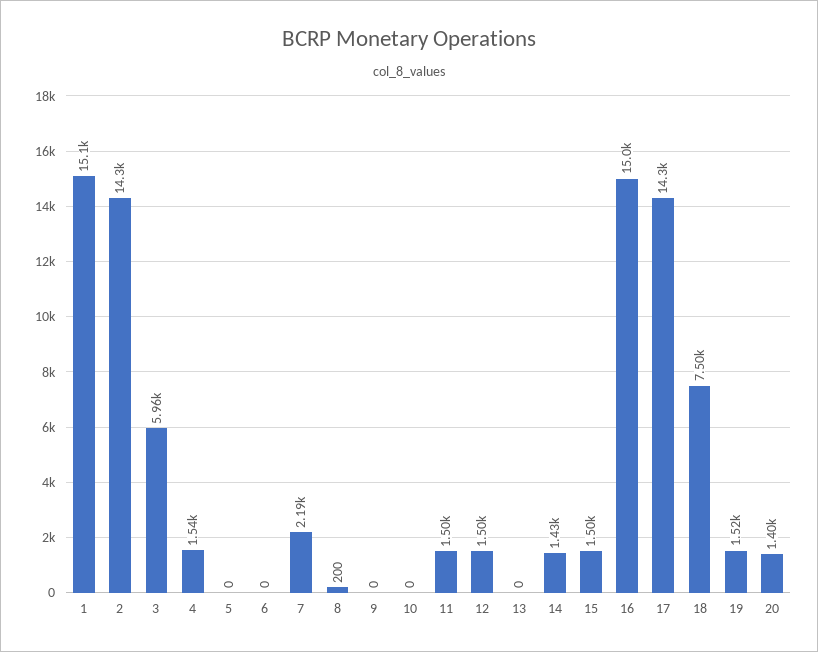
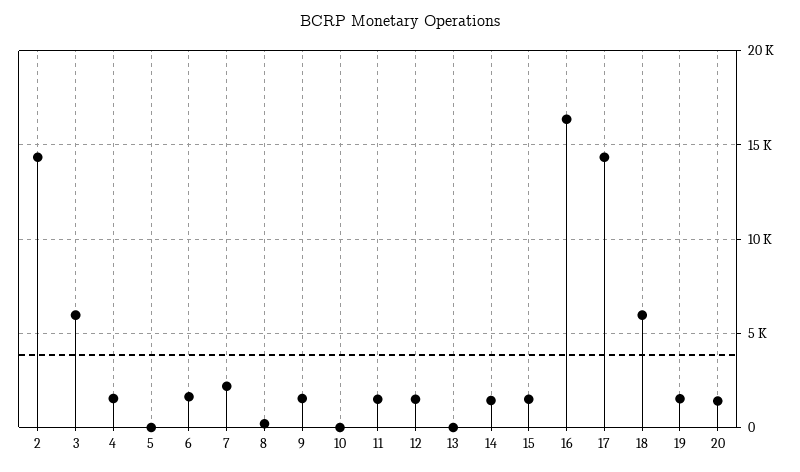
  {
-   "1": 15100,
    "2": 14300,
    "3": 5960,
    "4": 1540,
    "5": 0,
-   "6": 0,
+   "6": 1500,
    "7": 2190,
    "8": 200,
-   "9": 0,
+   "9": 1500,
    "10": 0,
    "11": 1500,
    "12": 1500,
    "13": 0,
    "14": 1430,
    "15": 1500,
-   "16": 15000,
+   "16": 16500,
    "17": 14300,
-   "18": 7500,
+   "18": 6000,
    "19": 1520,
    "20": 1400
  }

